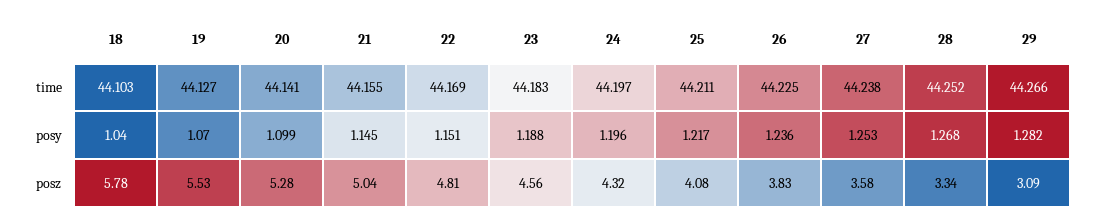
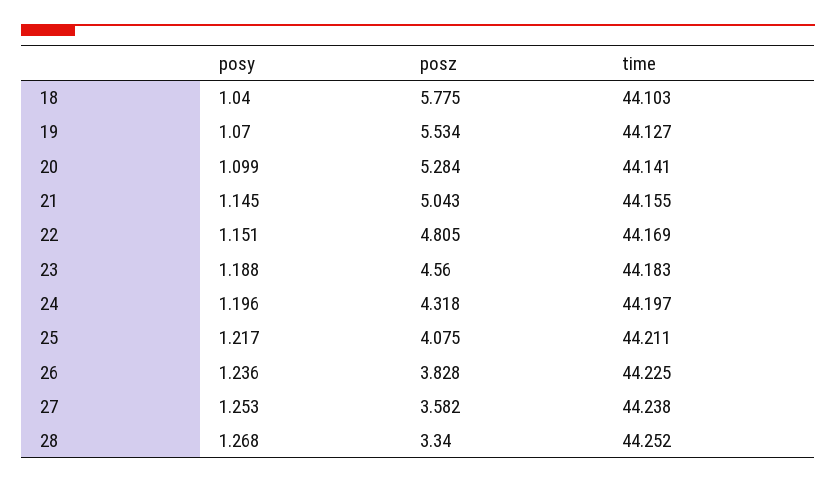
  {
    "18": {
      "time": 44.103,
      "posy": 1.04,
      "posz": 5.775
    },
    "19": {
      "time": 44.127,
      "posy": 1.07,
      "posz": 5.534
    },
    "20": {
      "time": 44.141,
      "posy": 1.099,
      "posz": 5.284
    },
    "21": {
      "time": 44.155,
      "posy": 1.145,
      "posz": 5.043
    },
    "22": {
      "time": 44.169,
      "posy": 1.151,
      "posz": 4.805
    },
    "23": {
      "time": 44.183,
      "posy": 1.188,
      "posz": 4.56
    },
    "24": {
      "time": 44.197,
      "posy": 1.196,
      "posz": 4.318
    },
    "25": {
      "time": 44.211,
      "posy": 1.217,
      "posz": 4.075
    },
    "26": {
      "time": 44.225,
      "posy": 1.236,
      "posz": 3.828
    },
    "27": {
      "time": 44.238,
      "posy": 1.253,
      "posz": 3.582
    },
    "28": {
      "time": 44.252,
      "posy": 1.268,
      "posz": 3.34
-   },
+   }
-   "29": {
-     "time": 44.266,
-     "posy": 1.282,
-     "posz": 3.09
-   }
  }

